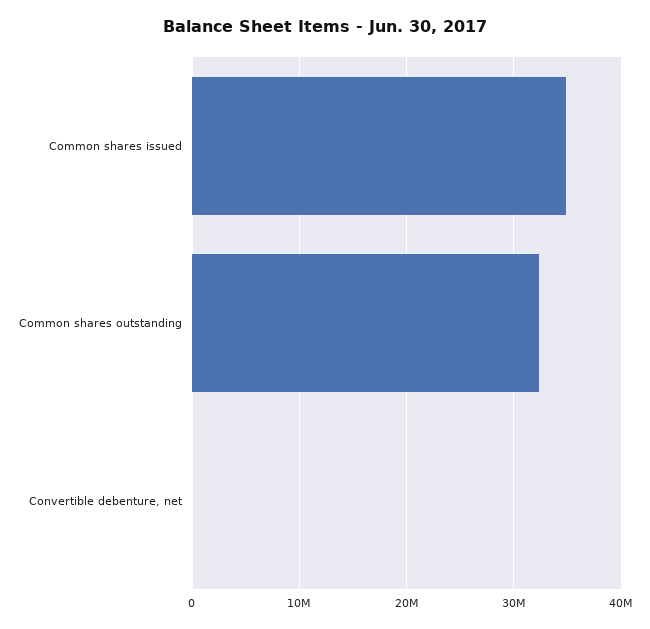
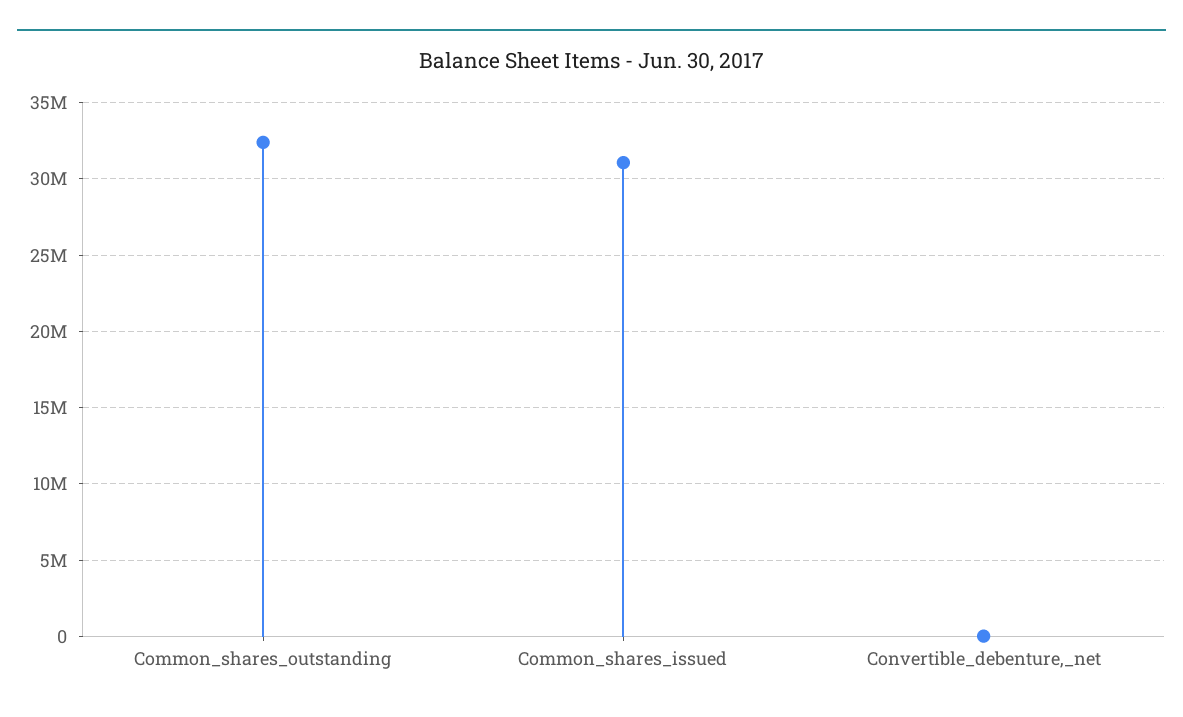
  {
-   "Common shares issued": 35000000,
+   "Common shares issued": 31000000,
    "Common shares outstanding": 32500000,
    "Convertible debenture, net": 0
  }

